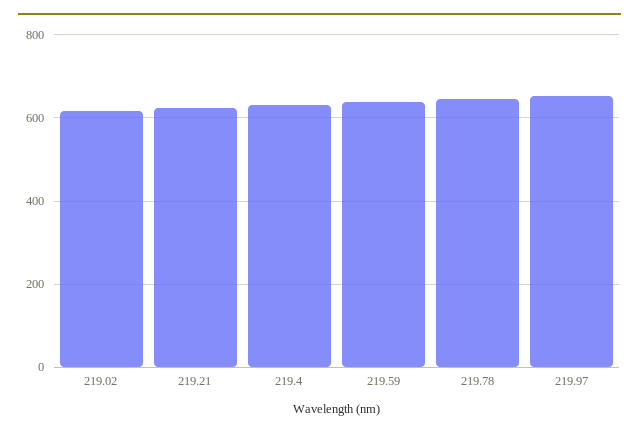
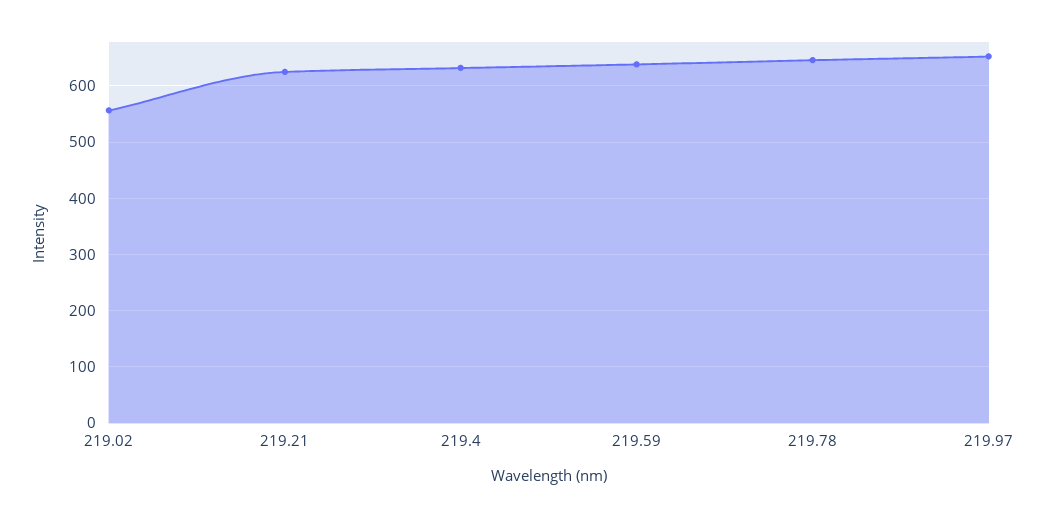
  {
-   "219.02": 620,
+   "219.02": 560,
    "219.21": 620,
    "219.4": 640,
    "219.59": 640,
    "219.78": 640,
    "219.97": 660
  }

